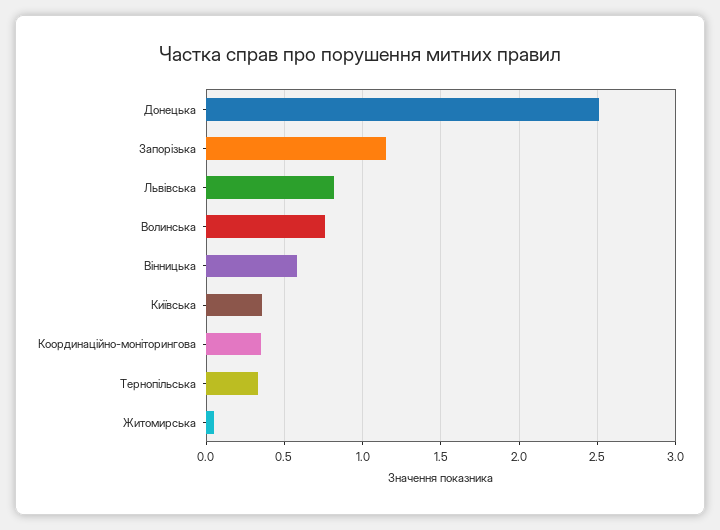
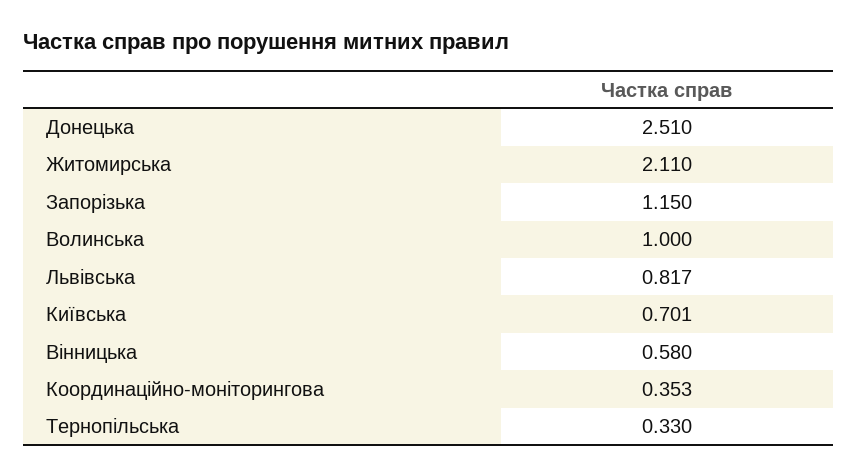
  {
    "Донецька": 2.51,
    "Запорізька": 1.15,
    "Львівська": 0.817,
-   "Волинська": 0.75,
+   "Волинська": 1,
    "Вінницька": 0.58,
-   "Київська": 0.35,
+   "Київська": 0.701,
    "Координаційно-моніторингова": 0.353,
    "Тернопільська": 0.33,
-   "Житомирська": 0.05
+   "Житомирська": 2.11
  }

